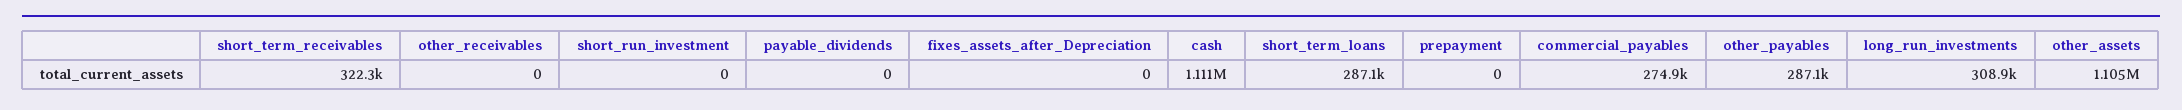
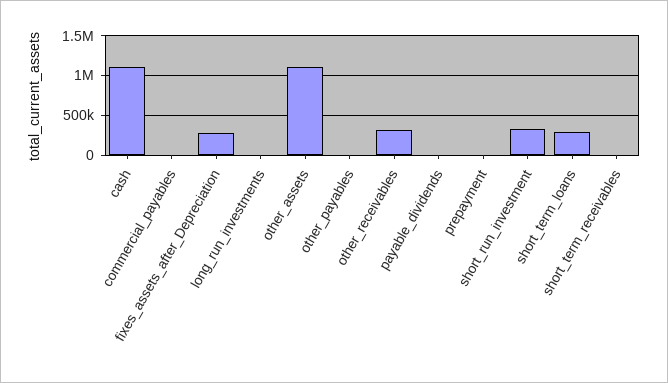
  {
-   "short_term_receivables": 322300,
+   "short_term_receivables": 0,
-   "other_receivables": 0,
+   "other_receivables": 300000,
-   "short_run_investment": 0,
+   "short_run_investment": 300000,
    "payable_dividends": 0,
-   "fixes_assets_after_Depreciation": 0,
+   "fixes_assets_after_Depreciation": 300000,
    "cash": 1111000,
    "short_term_loans": 287100,
    "prepayment": 0,
-   "commercial_payables": 274900,
+   "commercial_payables": 0,
-   "other_payables": 287100,
+   "other_payables": 0,
-   "long_run_investments": 308900,
+   "long_run_investments": 0,
    "other_assets": 1105000
  }

